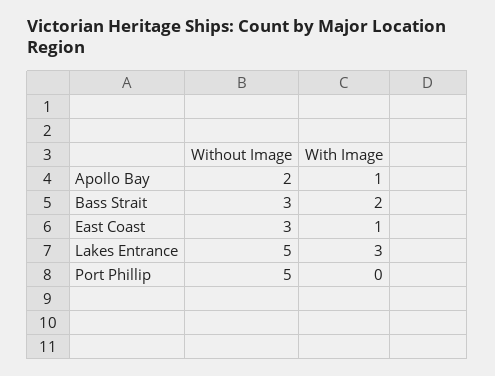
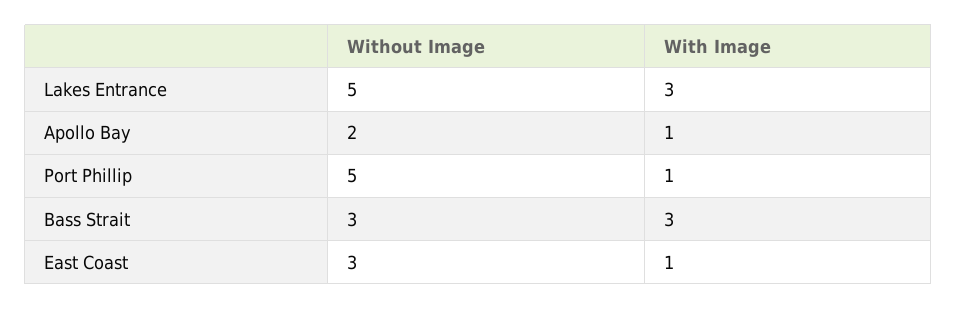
  {
    "Without Image": {
      "Apollo Bay": 2,
      "Bass Strait": 3,
      "East Coast": 3,
      "Lakes Entrance": 5,
      "Port Phillip": 5
    },
    "With Image": {
      "Apollo Bay": 1,
-     "Bass Strait": 2,
+     "Bass Strait": 3,
      "East Coast": 1,
      "Lakes Entrance": 3,
-     "Port Phillip": 0
+     "Port Phillip": 1
    }
  }

